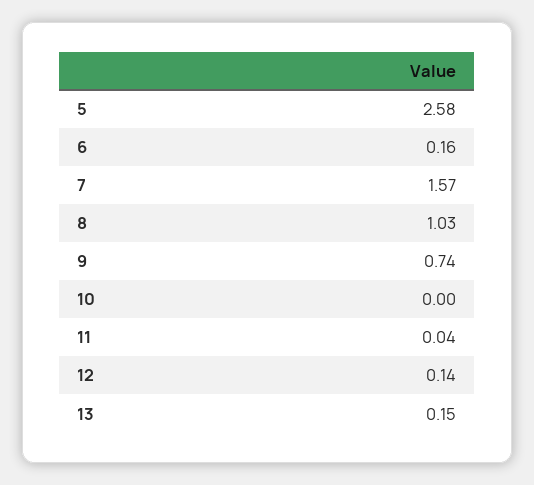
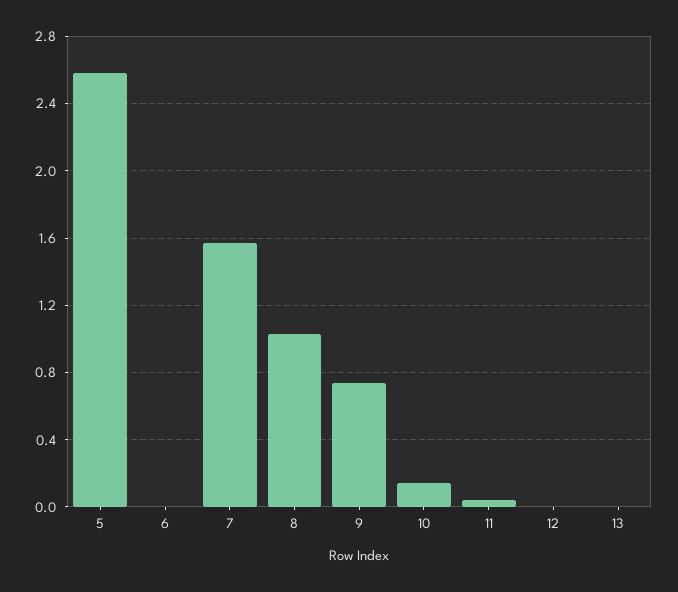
  {
    "5": 2.58,
-   "6": 0.16,
+   "6": 0,
    "7": 1.57,
    "8": 1.03,
    "9": 0.74,
-   "10": 0,
+   "10": 0.15,
    "11": 0.04,
-   "12": 0.14,
+   "12": 0,
-   "13": 0.15
+   "13": 0
  }

